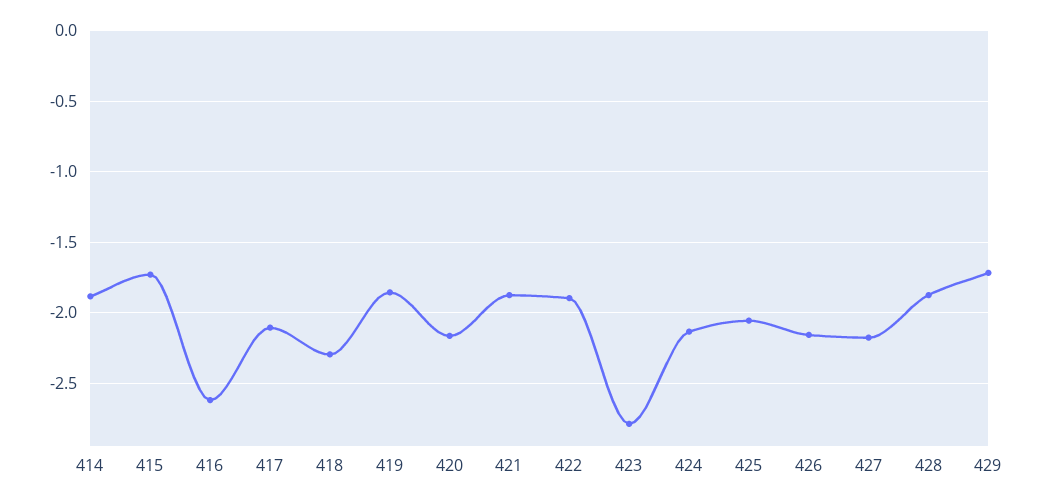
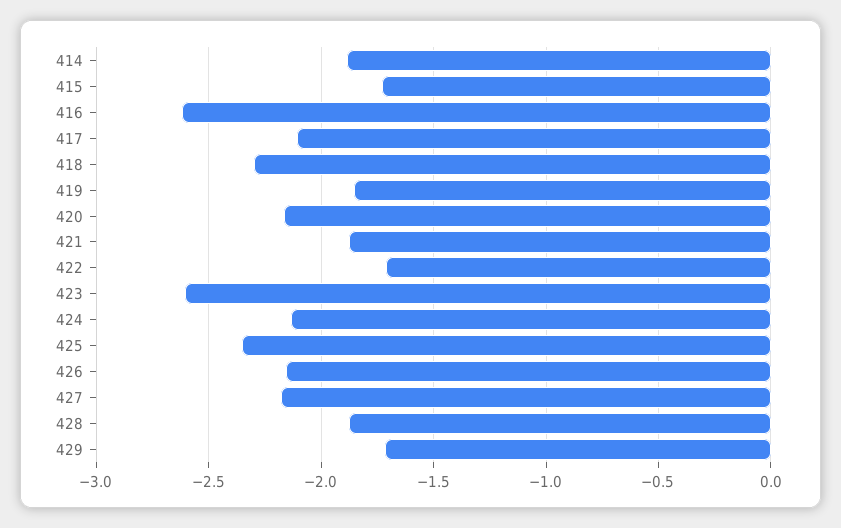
  {
    "414": -1.9,
    "415": -1.75,
    "416": -2.6,
    "417": -2.1,
    "418": -2.3,
    "419": -1.85,
    "420": -2.15,
    "421": -1.9,
-   "422": -1.9,
+   "422": -1.7,
-   "423": -2.8,
+   "423": -2.6,
    "424": -2.15,
-   "425": -2.05,
+   "425": -2.35,
    "426": -2.15,
    "427": -2.2,
    "428": -1.9,
    "429": -1.7
  }

